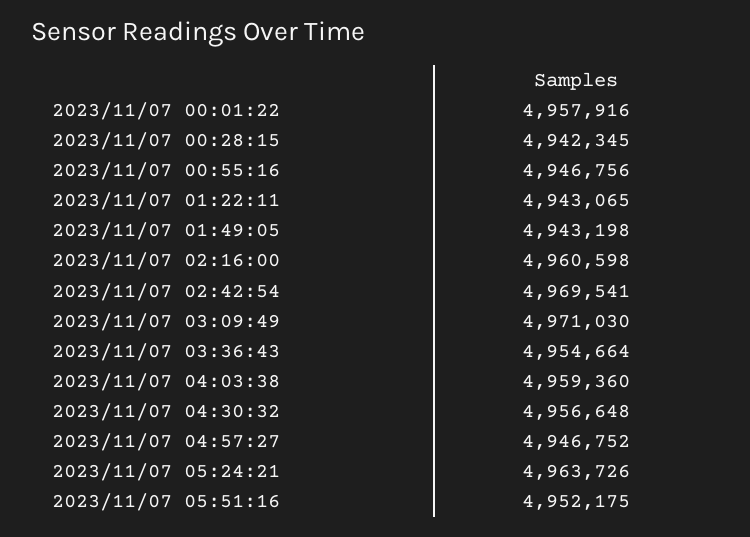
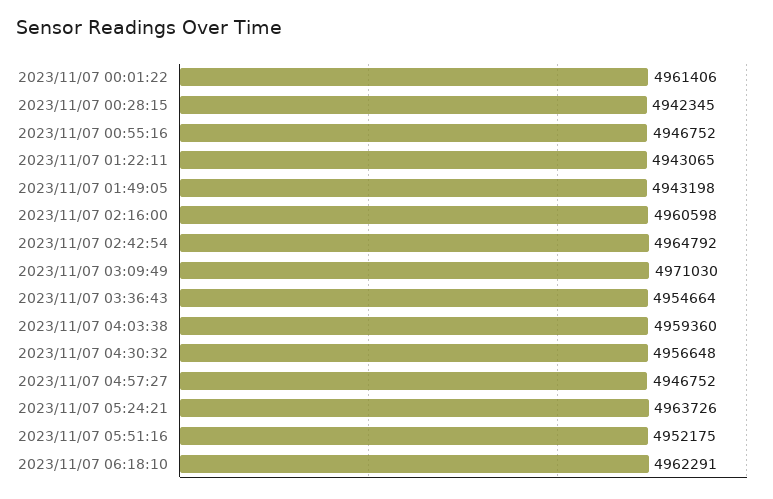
  {
-   "2023/11/07 00:01:22": 4957916,
+   "2023/11/07 00:01:22": 4961406,
    "2023/11/07 00:28:15": 4942345,
-   "2023/11/07 00:55:16": 4946756,
+   "2023/11/07 00:55:16": 4946752,
    "2023/11/07 01:22:11": 4943065,
    "2023/11/07 01:49:05": 4943198,
    "2023/11/07 02:16:00": 4960598,
-   "2023/11/07 02:42:54": 4969541,
+   "2023/11/07 02:42:54": 4964792,
    "2023/11/07 03:09:49": 4971030,
    "2023/11/07 03:36:43": 4954664,
    "2023/11/07 04:03:38": 4959360,
    "2023/11/07 04:30:32": 4956648,
    "2023/11/07 04:57:27": 4946752,
    "2023/11/07 05:24:21": 4963726,
-   "2023/11/07 05:51:16": 4952175
+   "2023/11/07 05:51:16": 4952175,
+   "2023/11/07 06:18:10": 4962291
  }

